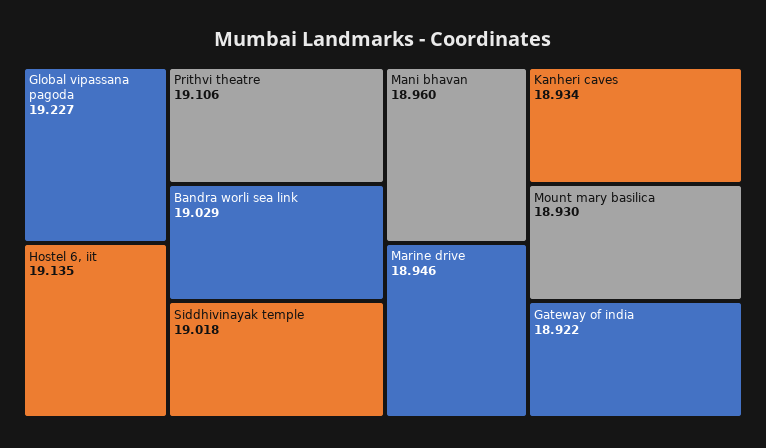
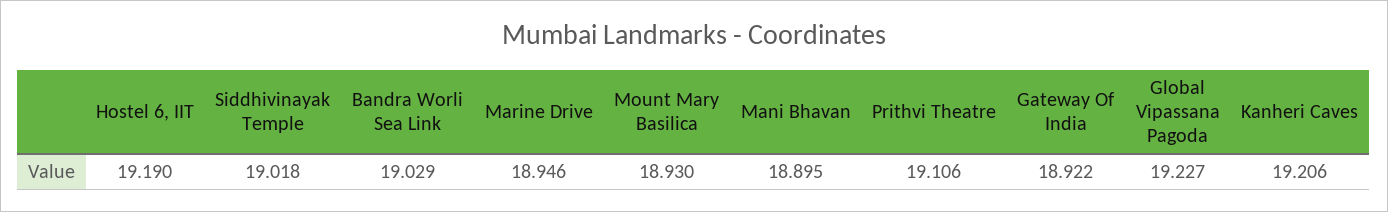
  {
    "Global vipassana pagoda": 19.227,
-   "Hostel 6, iit": 19.135,
+   "Hostel 6, iit": 19.19,
    "Prithvi theatre": 19.106,
    "Bandra worli sea link": 19.029,
    "Siddhivinayak temple": 19.018,
-   "Mani bhavan": 18.96,
+   "Mani bhavan": 18.895,
    "Marine drive": 18.946,
-   "Kanheri caves": 18.934,
+   "Kanheri caves": 19.206,
    "Mount mary basilica": 18.93,
    "Gateway of india": 18.922
  }

